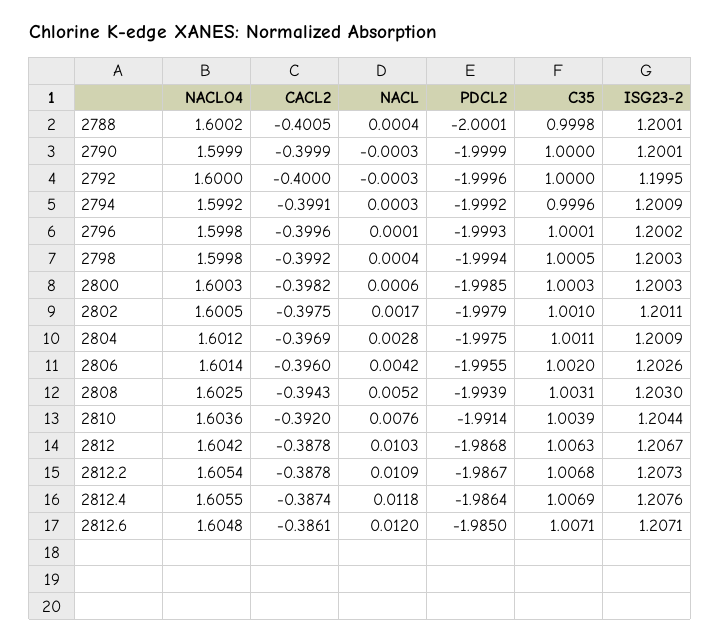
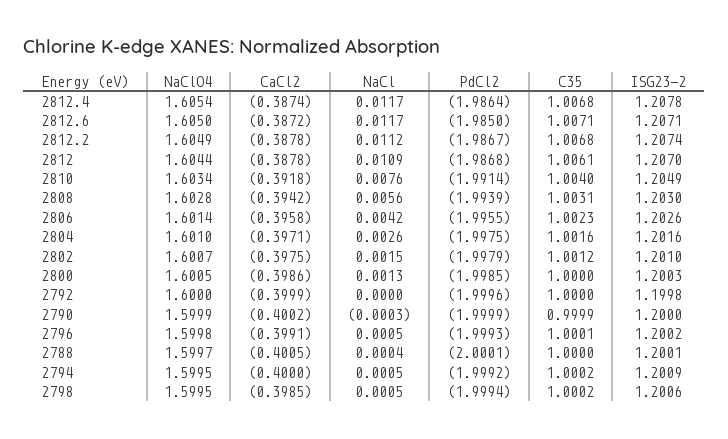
  {
    "NACLO4": {
-     "2788": 1.6002,
+     "2788": 1.5997,
      "2790": 1.5999,
      "2792": 1.6,
-     "2794": 1.5992,
+     "2794": 1.5995,
      "2796": 1.5998,
-     "2798": 1.5998,
+     "2798": 1.5995,
-     "2800": 1.6003,
+     "2800": 1.6005,
-     "2802": 1.6005,
+     "2802": 1.6007,
-     "2804": 1.6012,
+     "2804": 1.601,
      "2806": 1.6014,
-     "2808": 1.6025,
+     "2808": 1.6028,
-     "2810": 1.6036,
+     "2810": 1.6034,
-     "2812": 1.6042,
+     "2812": 1.6044,
-     "2812.2": 1.6054,
+     "2812.2": 1.6049,
-     "2812.4": 1.6055,
+     "2812.4": 1.6054,
-     "2812.6": 1.6048
+     "2812.6": 1.605
    },
    "CACL2": {
      "2788": -0.4005,
-     "2790": -0.3999,
+     "2790": -0.4002,
-     "2792": -0.4,
+     "2792": -0.3999,
-     "2794": -0.3991,
+     "2794": -0.4,
-     "2796": -0.3996,
+     "2796": -0.3991,
-     "2798": -0.3992,
+     "2798": -0.3985,
-     "2800": -0.3982,
+     "2800": -0.3986,
      "2802": -0.3975,
-     "2804": -0.3969,
+     "2804": -0.3971,
-     "2806": -0.396,
+     "2806": -0.3958,
-     "2808": -0.3943,
+     "2808": -0.3942,
-     "2810": -0.392,
+     "2810": -0.3918,
      "2812": -0.3878,
      "2812.2": -0.3878,
      "2812.4": -0.3874,
-     "2812.6": -0.3861
+     "2812.6": -0.3872
    },
    "NACL": {
      "2788": 0.0004,
      "2790": -0.0003,
-     "2792": -0.0003,
+     "2792": 0,
-     "2794": 0.0003,
+     "2794": 0.0005,
-     "2796": 0.0001,
+     "2796": 0.0005,
-     "2798": 0.0004,
+     "2798": 0.0005,
-     "2800": 0.0006,
+     "2800": 0.0013,
-     "2802": 0.0017,
+     "2802": 0.0015,
-     "2804": 0.0028,
+     "2804": 0.0026,
      "2806": 0.0042,
-     "2808": 0.0052,
+     "2808": 0.0056,
      "2810": 0.0076,
-     "2812": 0.0103,
+     "2812": 0.0109,
-     "2812.2": 0.0109,
+     "2812.2": 0.0112,
-     "2812.4": 0.0118,
+     "2812.4": 0.0117,
-     "2812.6": 0.012
+     "2812.6": 0.0117
    },
    "PDCL2": {
      "2788": -2.0001,
      "2790": -1.9999,
      "2792": -1.9996,
      "2794": -1.9992,
      "2796": -1.9993,
      "2798": -1.9994,
      "2800": -1.9985,
      "2802": -1.9979,
      "2804": -1.9975,
      "2806": -1.9955,
      "2808": -1.9939,
      "2810": -1.9914,
      "2812": -1.9868,
      "2812.2": -1.9867,
      "2812.4": -1.9864,
      "2812.6": -1.985
    },
    "C35": {
-     "2788": 0.9998,
+     "2788": 1,
-     "2790": 1,
+     "2790": 0.9999,
      "2792": 1,
-     "2794": 0.9996,
+     "2794": 1.0002,
      "2796": 1.0001,
-     "2798": 1.0005,
+     "2798": 1.0002,
-     "2800": 1.0003,
+     "2800": 1,
-     "2802": 1.001,
+     "2802": 1.0012,
-     "2804": 1.0011,
+     "2804": 1.0016,
-     "2806": 1.002,
+     "2806": 1.0023,
      "2808": 1.0031,
-     "2810": 1.0039,
+     "2810": 1.004,
-     "2812": 1.0063,
+     "2812": 1.0061,
      "2812.2": 1.0068,
-     "2812.4": 1.0069,
+     "2812.4": 1.0068,
      "2812.6": 1.0071
    },
    "ISG23-2": {
      "2788": 1.2001,
-     "2790": 1.2001,
+     "2790": 1.2,
-     "2792": 1.1995,
+     "2792": 1.1998,
      "2794": 1.2009,
      "2796": 1.2002,
-     "2798": 1.2003,
+     "2798": 1.2006,
      "2800": 1.2003,
-     "2802": 1.2011,
+     "2802": 1.201,
-     "2804": 1.2009,
+     "2804": 1.2016,
      "2806": 1.2026,
      "2808": 1.203,
-     "2810": 1.2044,
+     "2810": 1.2049,
-     "2812": 1.2067,
+     "2812": 1.207,
-     "2812.2": 1.2073,
+     "2812.2": 1.2074,
-     "2812.4": 1.2076,
+     "2812.4": 1.2078,
      "2812.6": 1.2071
    }
  }

